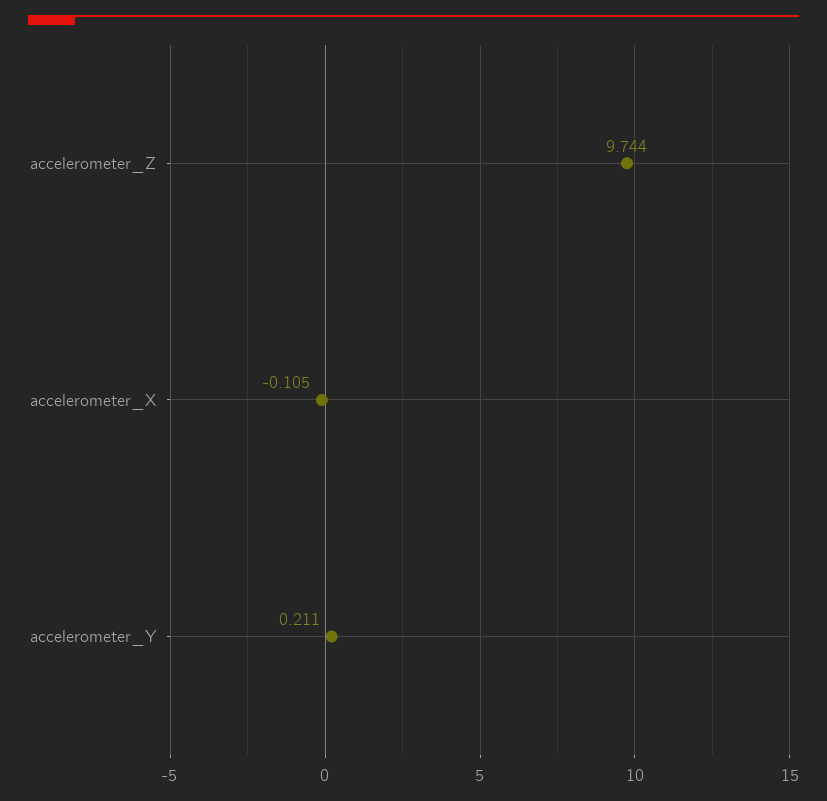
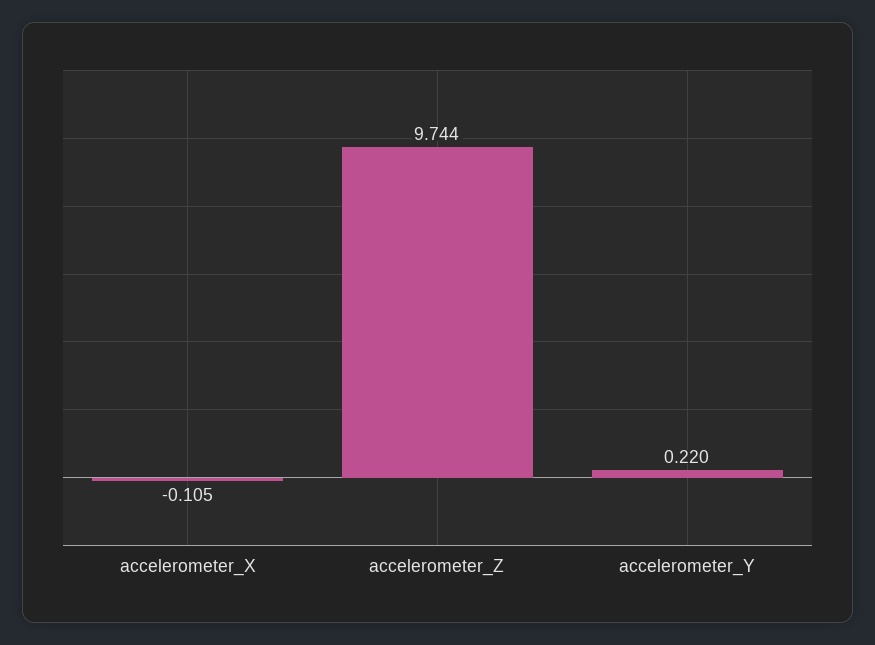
  {
    "accelerometer_Z": 9.744,
    "accelerometer_X": -0.105,
-   "accelerometer_Y": 0.211
+   "accelerometer_Y": 0.22
  }

